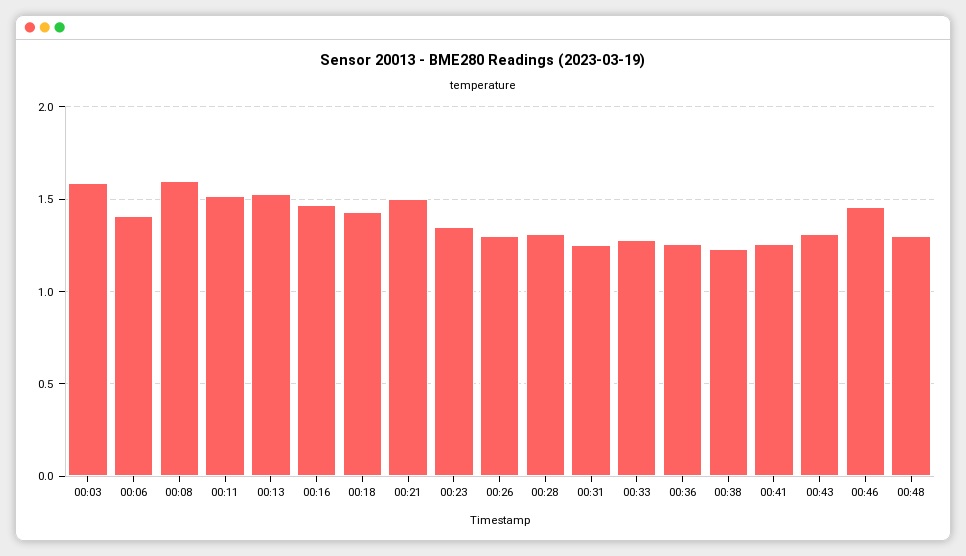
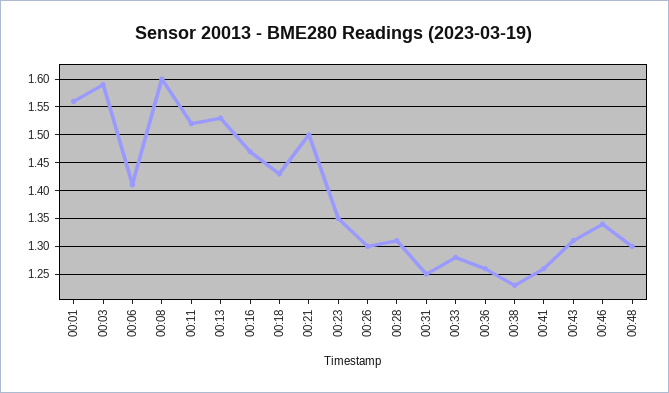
  {
    "00:03": 1.6,
    "00:06": 1.4,
    "00:08": 1.6,
    "00:11": 1.5,
    "00:13": 1.55,
    "00:16": 1.45,
    "00:18": 1.45,
    "00:21": 1.5,
    "00:23": 1.35,
    "00:26": 1.3,
    "00:28": 1.3,
    "00:31": 1.25,
    "00:33": 1.3,
    "00:36": 1.25,
    "00:38": 1.25,
    "00:41": 1.25,
    "00:43": 1.3,
-   "00:46": 1.45,
+   "00:46": 1.35,
-   "00:48": 1.3
+   "00:48": 1.3,
+   "00:01": 1.55
  }

